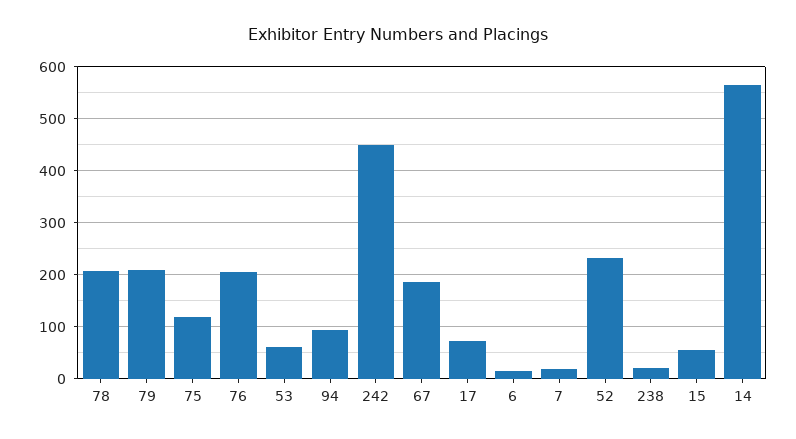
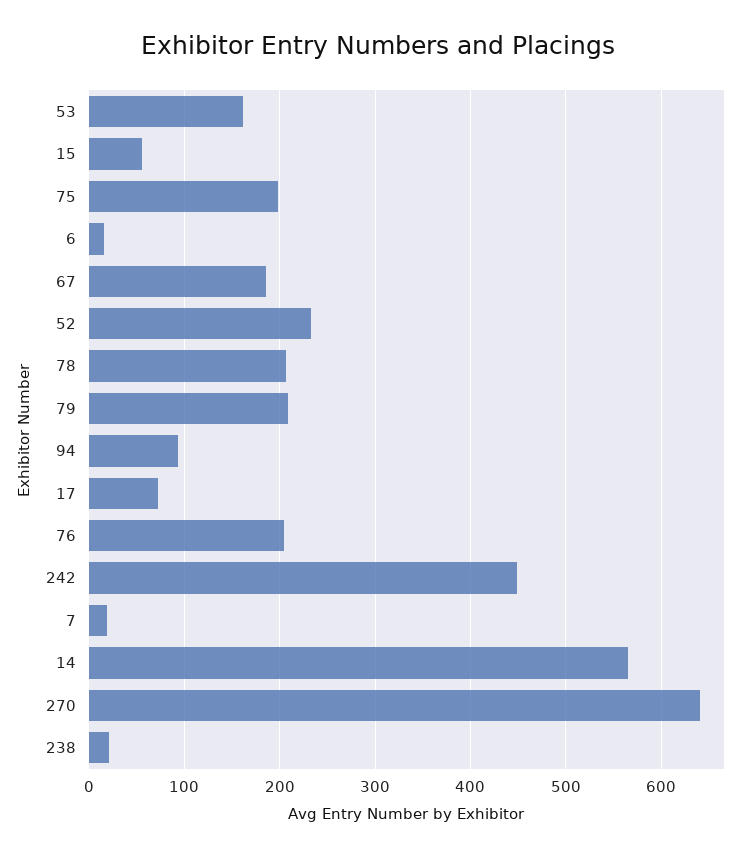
  {
    "78": 210,
    "79": 210,
-   "75": 120,
+   "75": 200,
    "76": 210,
-   "53": 60,
+   "53": 160,
    "94": 90,
    "242": 450,
    "67": 190,
    "17": 70,
    "6": 20,
    "7": 20,
    "52": 230,
    "238": 20,
    "15": 60,
-   "14": 570
+   "14": 570,
+   "270": 640
  }

